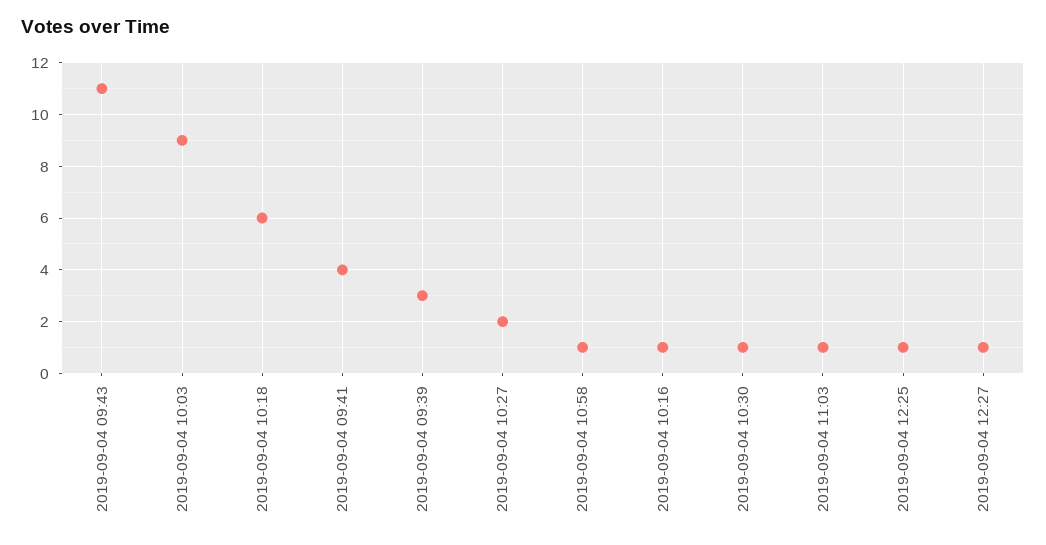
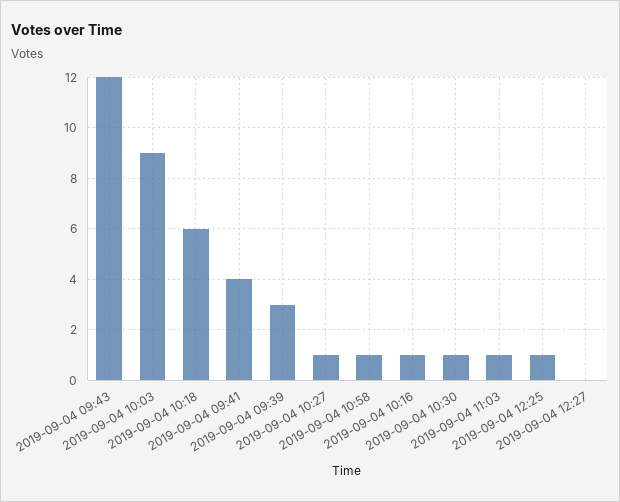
  {
-   "2019-09-04 09:43": 11,
+   "2019-09-04 09:43": 12,
    "2019-09-04 10:03": 9,
    "2019-09-04 10:18": 6,
    "2019-09-04 09:41": 4,
    "2019-09-04 09:39": 3,
-   "2019-09-04 10:27": 2,
+   "2019-09-04 10:27": 1,
    "2019-09-04 10:58": 1,
    "2019-09-04 10:16": 1,
    "2019-09-04 10:30": 1,
    "2019-09-04 11:03": 1,
    "2019-09-04 12:25": 1,
-   "2019-09-04 12:27": 1
+   "2019-09-04 12:27": 0
  }

